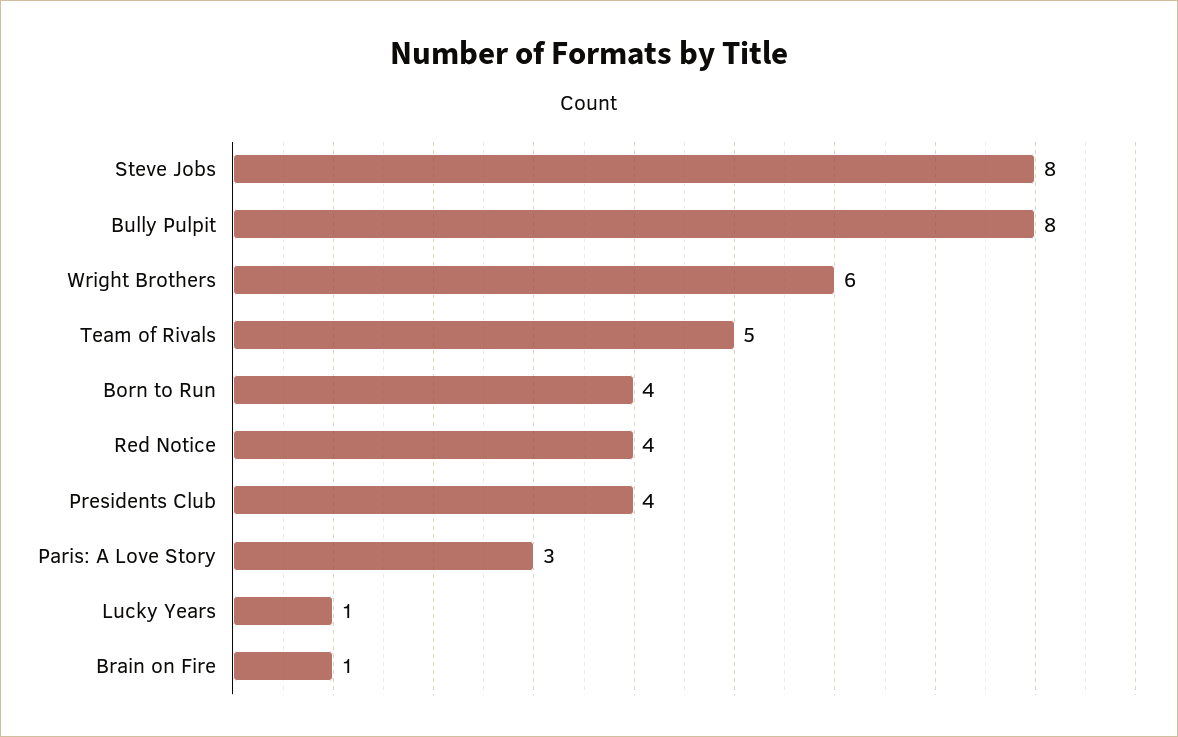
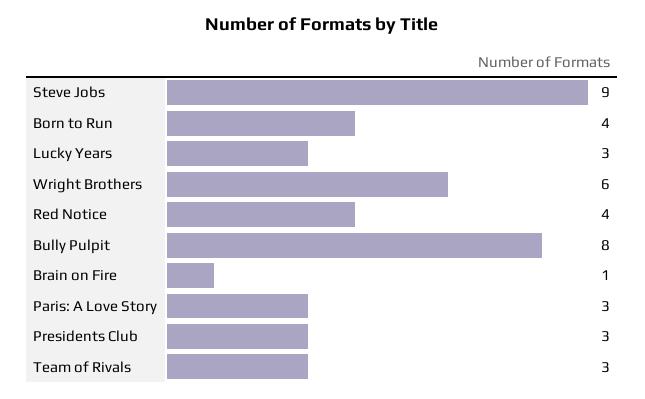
  {
-   "Steve Jobs": 8,
+   "Steve Jobs": 9,
    "Bully Pulpit": 8,
    "Wright Brothers": 6,
-   "Team of Rivals": 5,
+   "Team of Rivals": 3,
    "Born to Run": 4,
    "Red Notice": 4,
-   "Presidents Club": 4,
+   "Presidents Club": 3,
    "Paris: A Love Story": 3,
-   "Lucky Years": 1,
+   "Lucky Years": 3,
    "Brain on Fire": 1
  }

